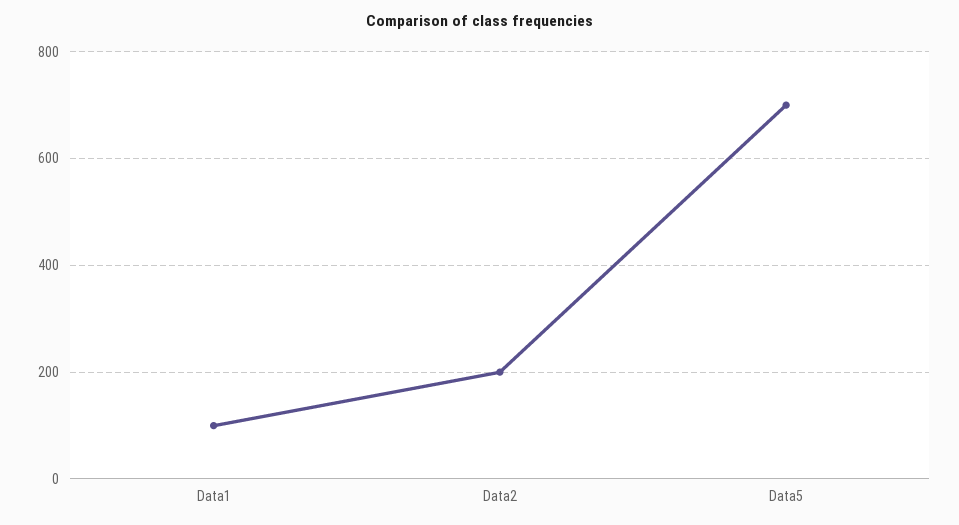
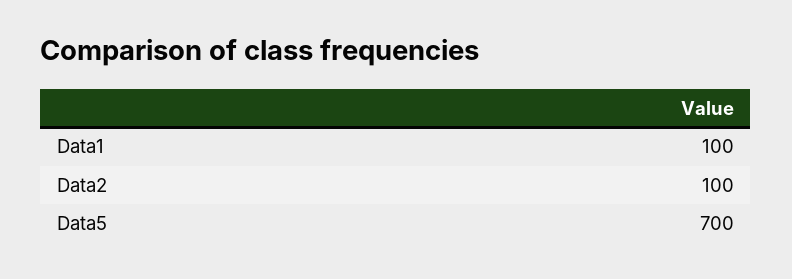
  {
    "Data1": 100,
-   "Data2": 200,
+   "Data2": 100,
    "Data5": 700
  }

